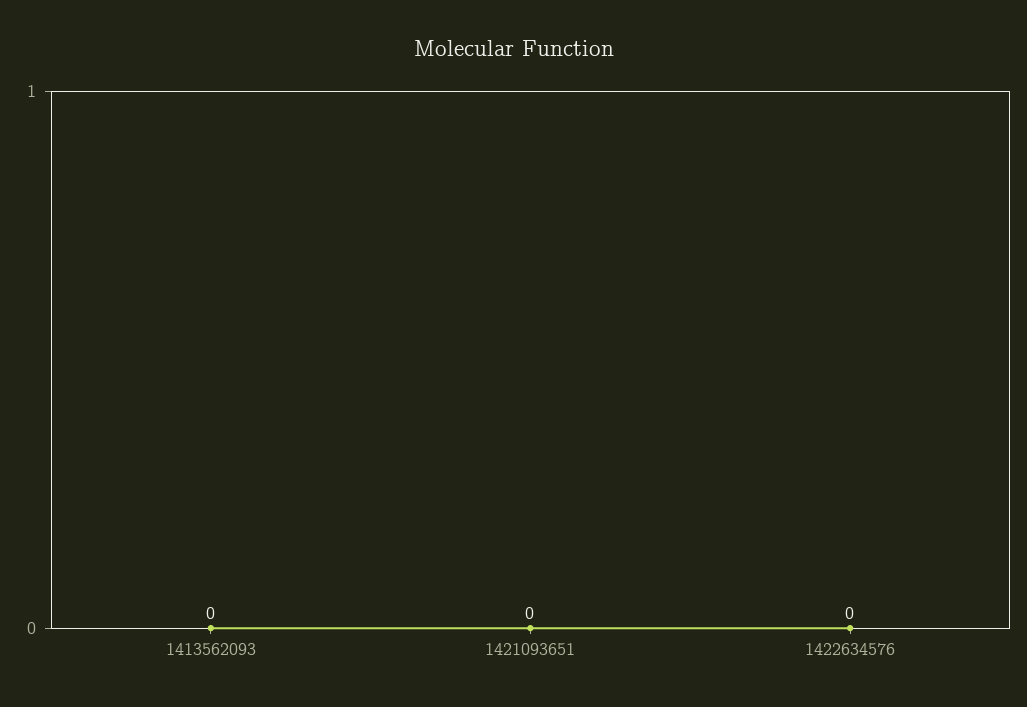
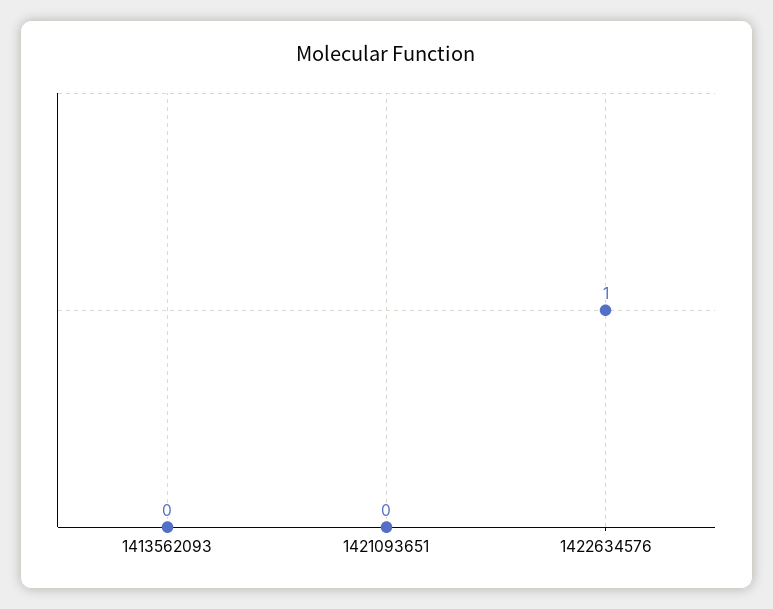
  {
    "1413562093": 0,
    "1421093651": 0,
-   "1422634576": 0
+   "1422634576": 1
  }

